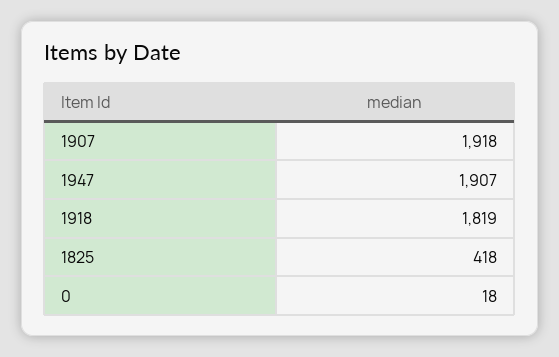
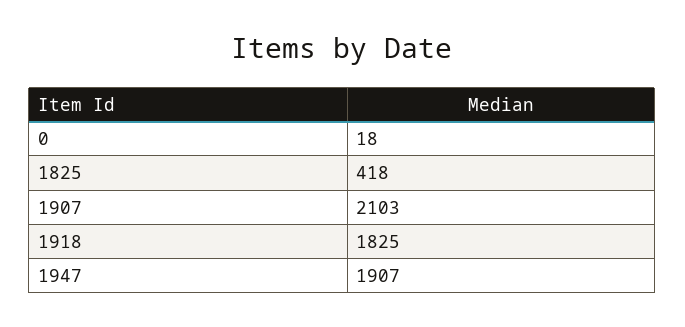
  {
-   "1907": 1918,
+   "1907": 2103,
    "1947": 1907,
-   "1918": 1819,
+   "1918": 1825,
    "1825": 418,
    "0": 18
  }

